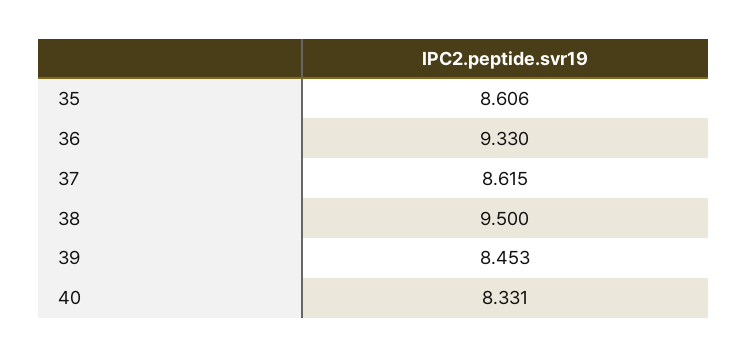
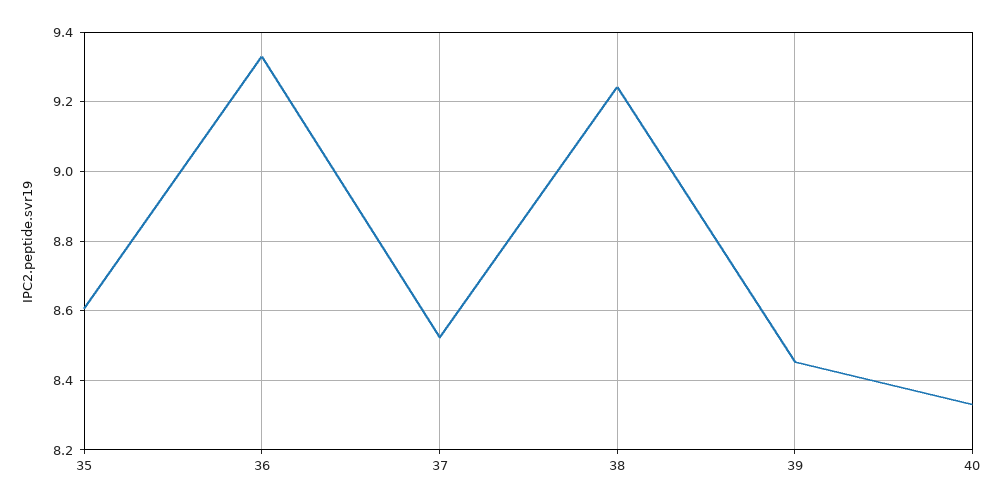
  {
    "35": 8.606,
    "36": 9.33,
-   "37": 8.615,
+   "37": 8.52,
-   "38": 9.5,
+   "38": 9.24,
    "39": 8.453,
    "40": 8.331
  }

